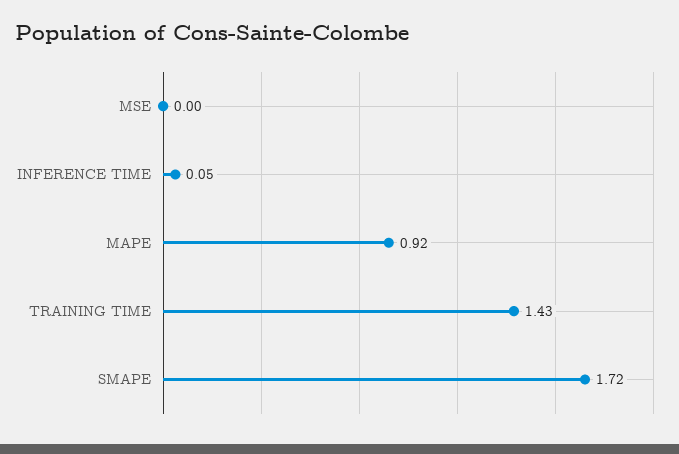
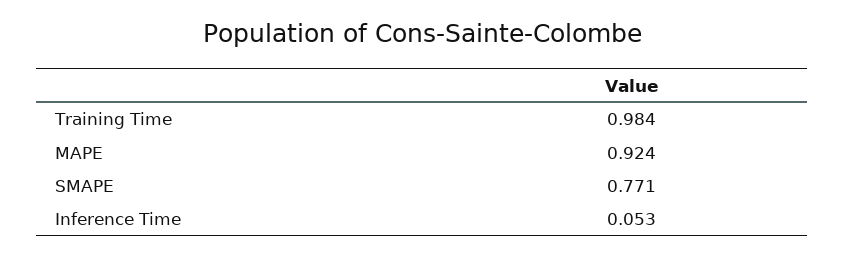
  {
-   "MSE": 0,
    "INFERENCE TIME": 0.053,
    "MAPE": 0.924,
-   "TRAINING TIME": 1.43,
+   "TRAINING TIME": 0.984,
-   "SMAPE": 1.72
+   "SMAPE": 0.771
  }

